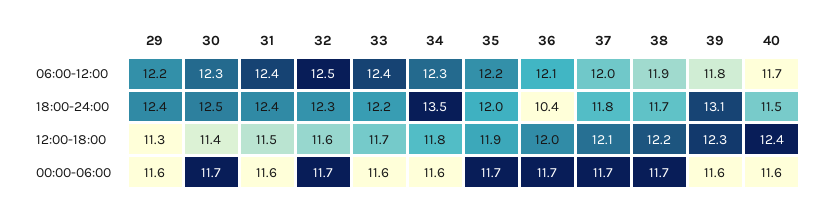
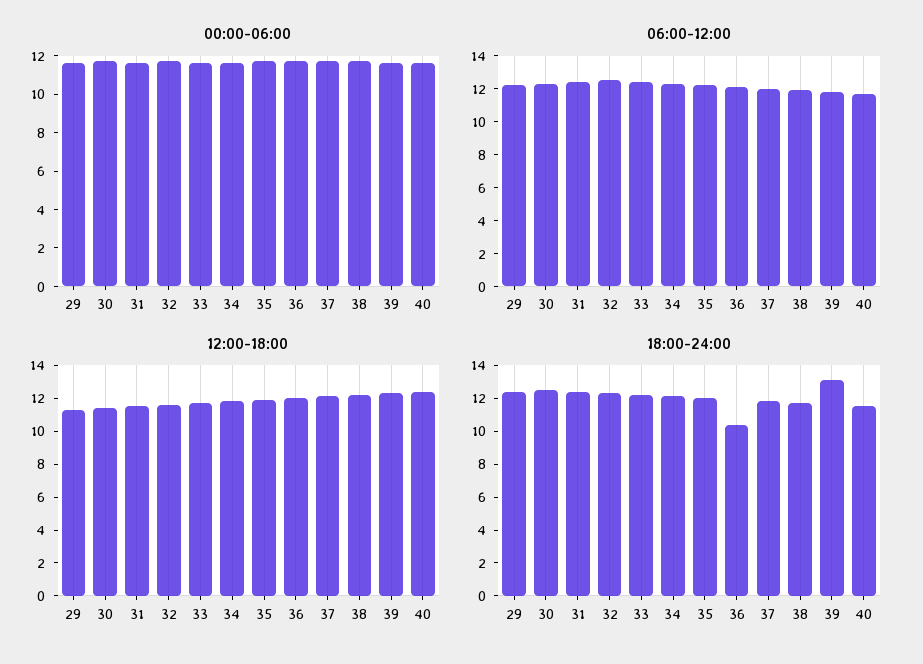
  {
    "06:00-12:00": {
      "29": 12.2,
      "30": 12.3,
      "31": 12.4,
      "32": 12.5,
      "33": 12.4,
      "34": 12.3,
      "35": 12.2,
      "36": 12.1,
      "37": 12,
      "38": 11.9,
      "39": 11.8,
      "40": 11.7
    },
    "18:00-24:00": {
      "29": 12.4,
      "30": 12.5,
      "31": 12.4,
      "32": 12.3,
      "33": 12.2,
-     "34": 13.5,
+     "34": 12,
      "35": 12,
      "36": 10.4,
      "37": 11.8,
      "38": 11.7,
      "39": 13.1,
      "40": 11.5
    },
    "12:00-18:00": {
      "29": 11.3,
      "30": 11.4,
      "31": 11.5,
      "32": 11.6,
      "33": 11.7,
      "34": 11.8,
      "35": 11.9,
      "36": 12,
      "37": 12.1,
      "38": 12.2,
      "39": 12.3,
      "40": 12.4
    },
    "00:00-06:00": {
      "29": 11.6,
      "30": 11.7,
      "31": 11.6,
      "32": 11.7,
      "33": 11.6,
      "34": 11.6,
      "35": 11.7,
      "36": 11.7,
      "37": 11.7,
      "38": 11.7,
      "39": 11.6,
      "40": 11.6
    }
  }

